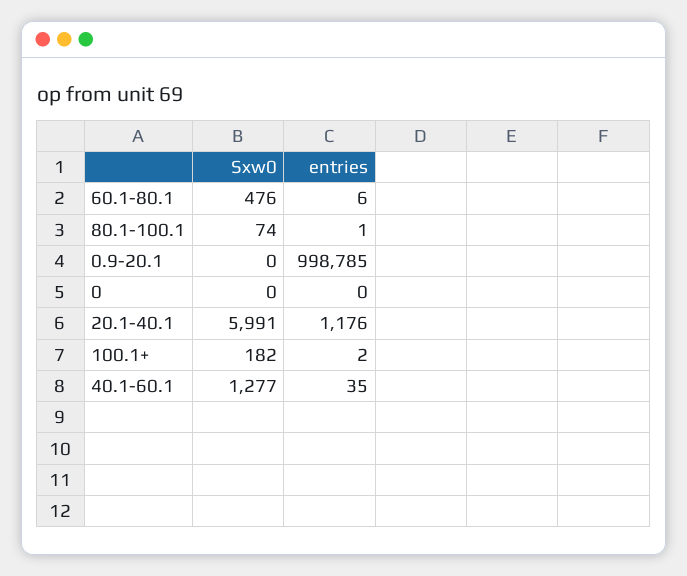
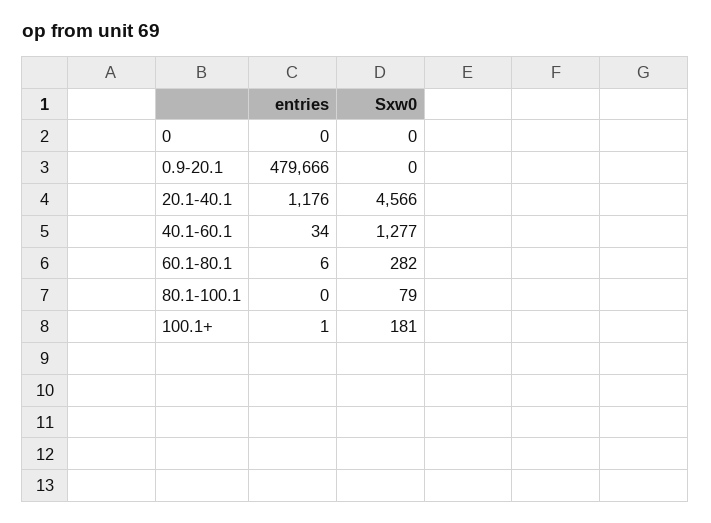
  {
    "Sxw0": {
-     "60.1-80.1": 476,
+     "60.1-80.1": 282,
-     "80.1-100.1": 74,
+     "80.1-100.1": 79,
      "0.9-20.1": 0,
      "0": 0,
-     "20.1-40.1": 5991,
+     "20.1-40.1": 4566,
-     "100.1+": 182,
+     "100.1+": 181,
      "40.1-60.1": 1277
    },
    "entries": {
      "60.1-80.1": 6,
-     "80.1-100.1": 1,
+     "80.1-100.1": 0,
-     "0.9-20.1": 998785,
+     "0.9-20.1": 479666,
      "0": 0,
      "20.1-40.1": 1176,
-     "100.1+": 2,
+     "100.1+": 1,
-     "40.1-60.1": 35
+     "40.1-60.1": 34
    }
  }

